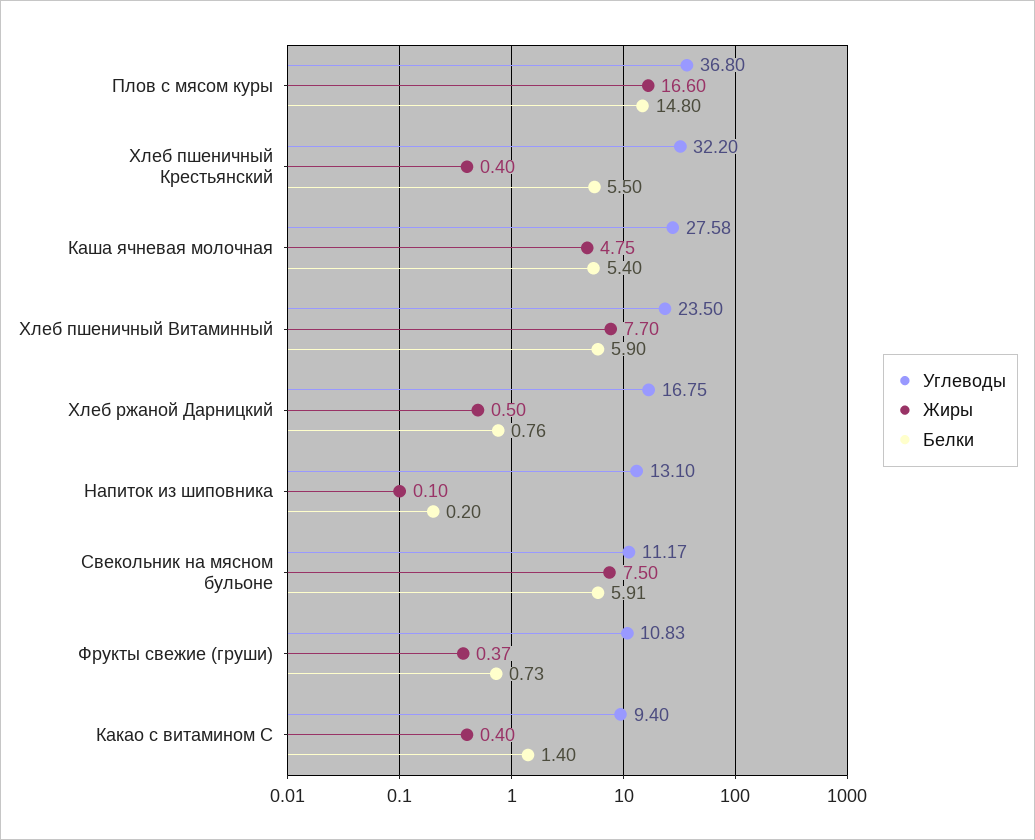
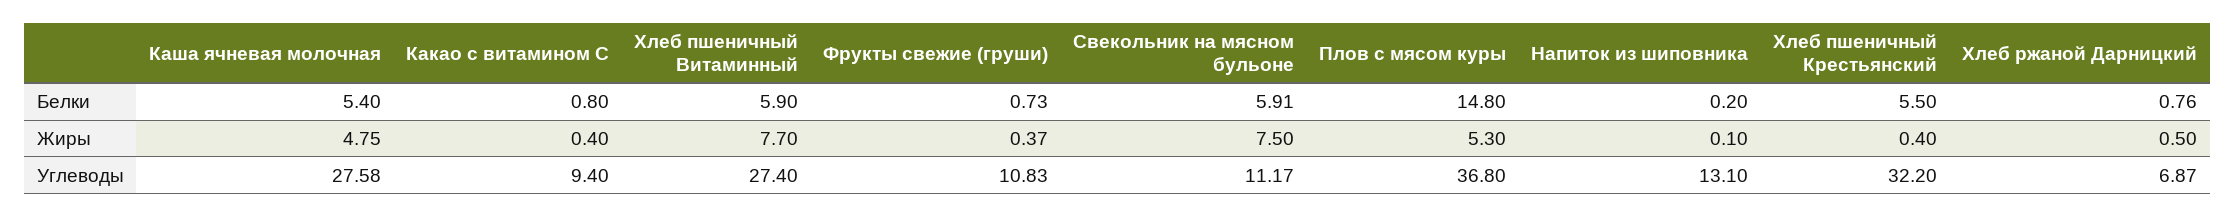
  {
    "Углеводы": {
      "Плов с мясом куры": 36.8,
      "Хлеб пшеничный Крестьянский": 32.2,
      "Каша ячневая молочная": 27.58,
-     "Хлеб пшеничный Витаминный": 23.5,
+     "Хлеб пшеничный Витаминный": 27.4,
-     "Хлеб ржаной Дарницкий": 16.75,
+     "Хлеб ржаной Дарницкий": 6.87,
      "Напиток из шиповника": 13.1,
      "Свекольник на мясном бульоне": 11.17,
      "Фрукты свежие (груши)": 10.83,
      "Какао с витамином С": 9.4
    },
    "Жиры": {
-     "Плов с мясом куры": 16.6,
+     "Плов с мясом куры": 5.3,
      "Хлеб пшеничный Крестьянский": 0.4,
      "Каша ячневая молочная": 4.75,
      "Хлеб пшеничный Витаминный": 7.7,
      "Хлеб ржаной Дарницкий": 0.5,
      "Напиток из шиповника": 0.1,
      "Свекольник на мясном бульоне": 7.5,
      "Фрукты свежие (груши)": 0.37,
      "Какао с витамином С": 0.4
    },
    "Белки": {
      "Плов с мясом куры": 14.8,
      "Хлеб пшеничный Крестьянский": 5.5,
      "Каша ячневая молочная": 5.4,
      "Хлеб пшеничный Витаминный": 5.9,
      "Хлеб ржаной Дарницкий": 0.76,
      "Напиток из шиповника": 0.2,
      "Свекольник на мясном бульоне": 5.91,
      "Фрукты свежие (груши)": 0.73,
-     "Какао с витамином С": 1.4
+     "Какао с витамином С": 0.8
    }
  }

